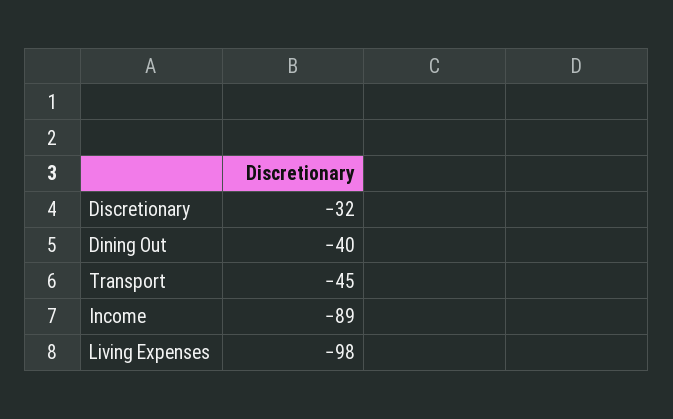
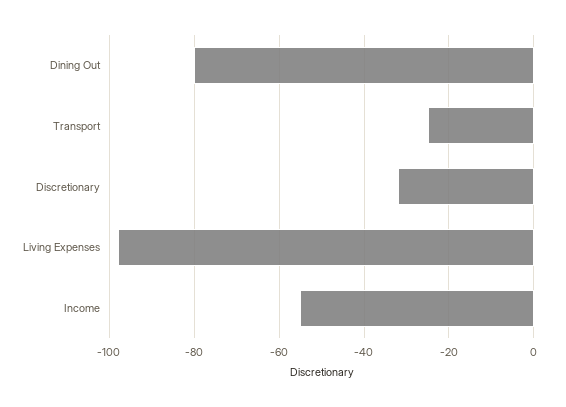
  {
    "Discretionary": -32,
-   "Dining Out": -40,
+   "Dining Out": -80,
-   "Transport": -45,
+   "Transport": -25,
-   "Income": -89,
+   "Income": -55,
    "Living Expenses": -98
  }

